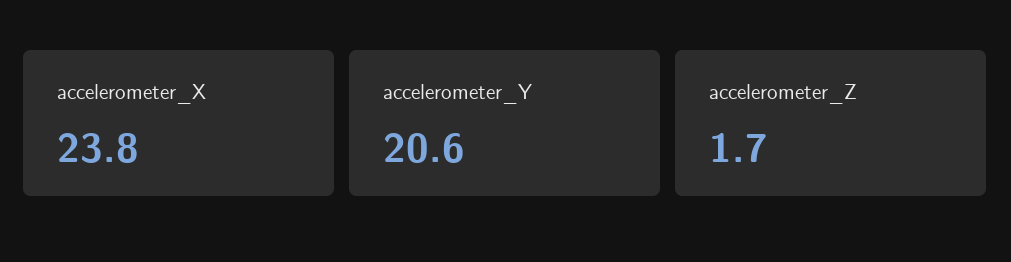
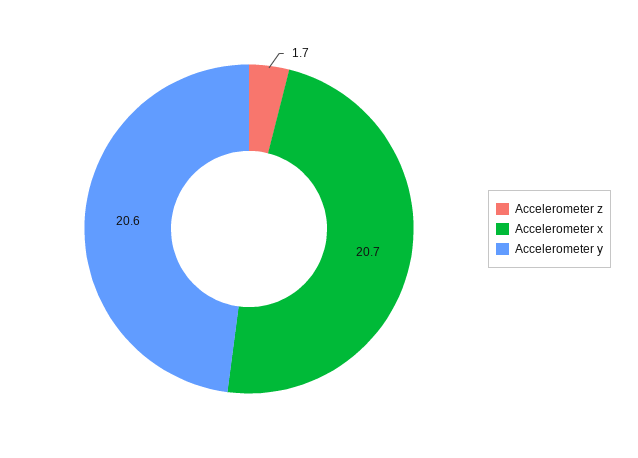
  {
-   "accelerometer_X": 23.8,
+   "accelerometer_X": 20.7,
    "accelerometer_Y": 20.6,
    "accelerometer_Z": 1.7
  }

